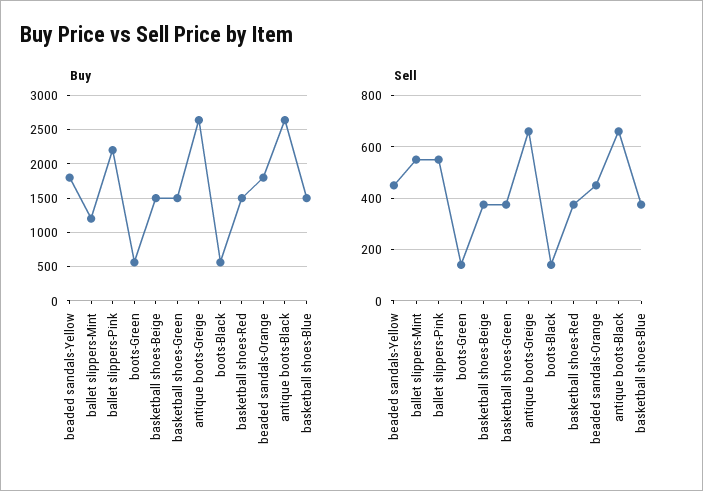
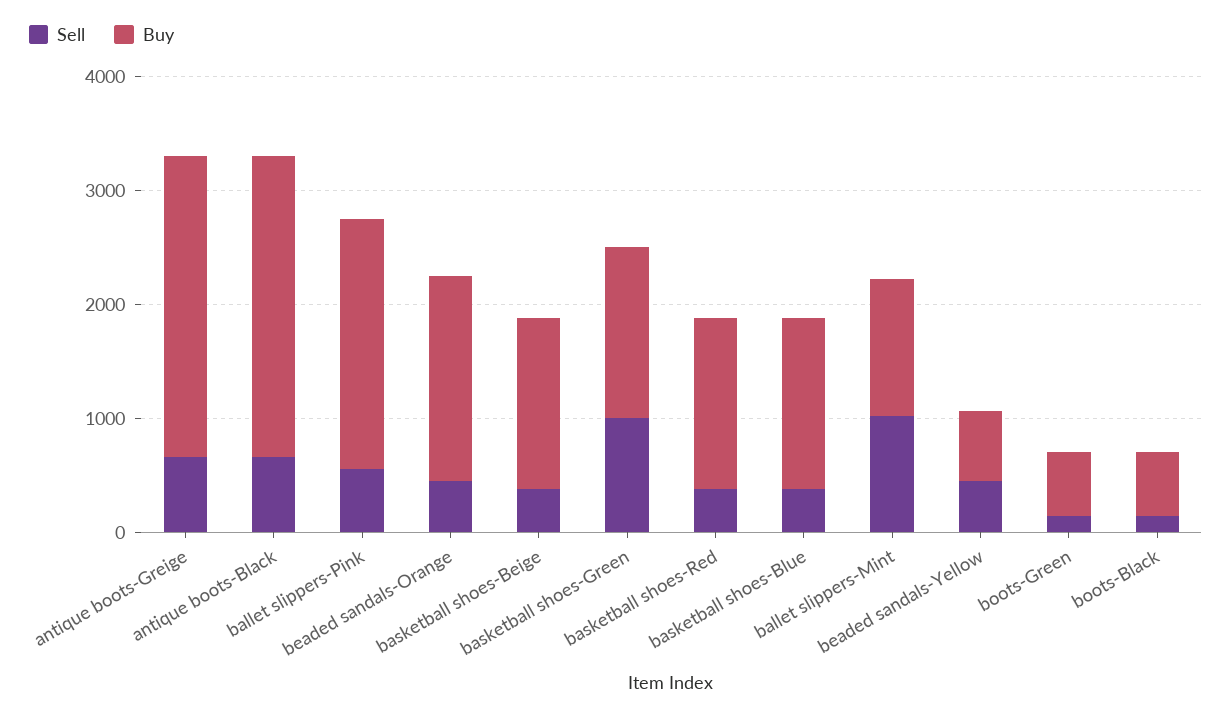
  {
    "Buy": {
-     "beaded sandals-Yellow": 1800,
+     "beaded sandals-Yellow": 600,
      "ballet slippers-Mint": 1200,
      "ballet slippers-Pink": 2200,
      "boots-Green": 600,
      "basketball shoes-Beige": 1500,
      "basketball shoes-Green": 1500,
      "antique boots-Greige": 2600,
      "boots-Black": 600,
      "basketball shoes-Red": 1500,
      "beaded sandals-Orange": 1800,
      "antique boots-Black": 2600,
      "basketball shoes-Blue": 1500
    },
    "Sell": {
      "beaded sandals-Yellow": 450,
-     "ballet slippers-Mint": 550,
+     "ballet slippers-Mint": 1000,
      "ballet slippers-Pink": 550,
      "boots-Green": 150,
      "basketball shoes-Beige": 375,
-     "basketball shoes-Green": 375,
+     "basketball shoes-Green": 1000,
      "antique boots-Greige": 650,
      "boots-Black": 150,
      "basketball shoes-Red": 375,
      "beaded sandals-Orange": 450,
      "antique boots-Black": 650,
      "basketball shoes-Blue": 375
    }
  }

